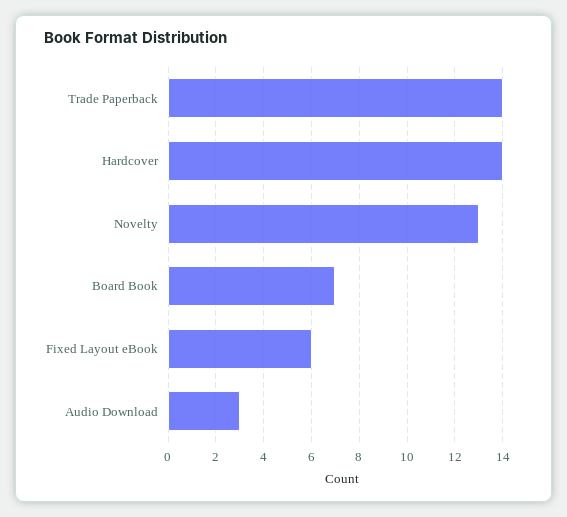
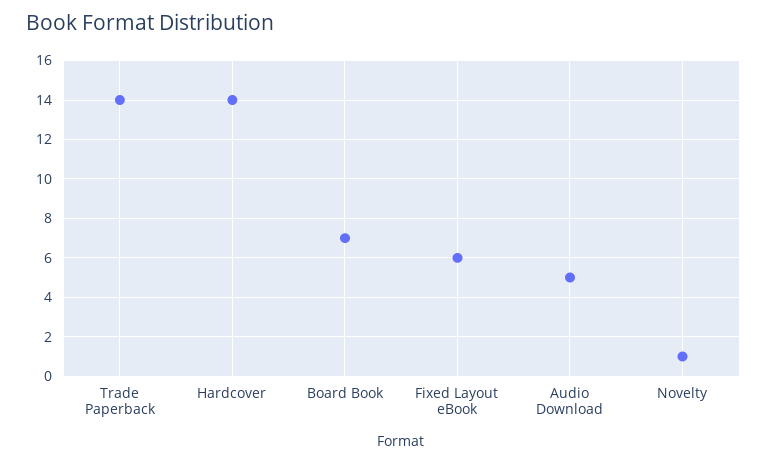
  {
    "Trade Paperback": 14,
    "Hardcover": 14,
-   "Novelty": 13,
+   "Novelty": 1,
    "Board Book": 7,
    "Fixed Layout eBook": 6,
-   "Audio Download": 3
+   "Audio Download": 5
  }

